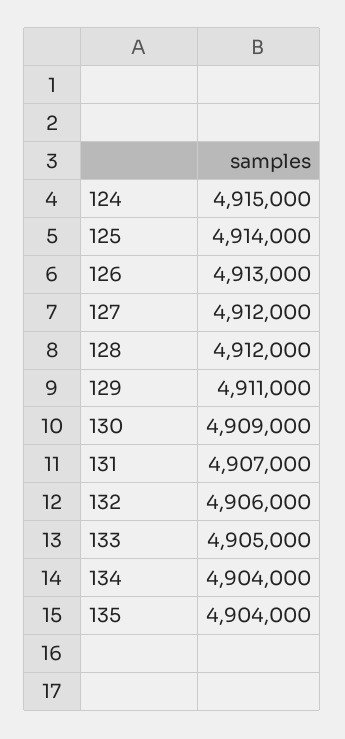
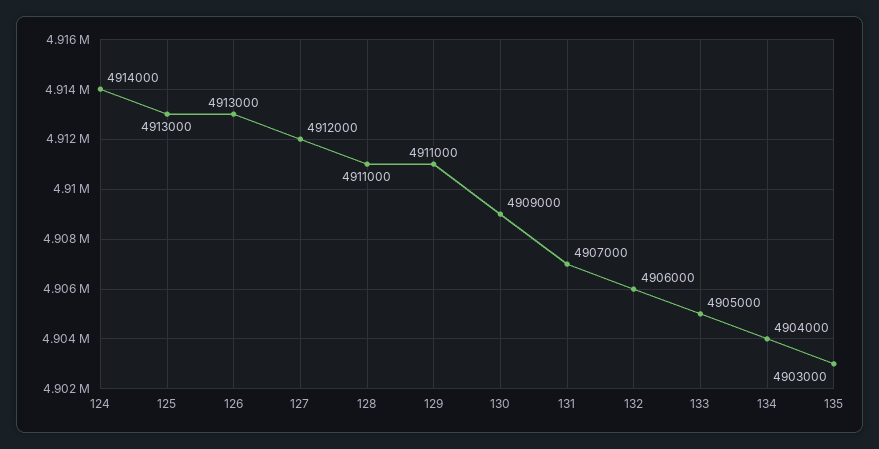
  {
-   "124": 4915000,
+   "124": 4914000,
-   "125": 4914000,
+   "125": 4913000,
    "126": 4913000,
    "127": 4912000,
-   "128": 4912000,
+   "128": 4911000,
    "129": 4911000,
    "130": 4909000,
    "131": 4907000,
    "132": 4906000,
    "133": 4905000,
    "134": 4904000,
-   "135": 4904000
+   "135": 4903000
  }

